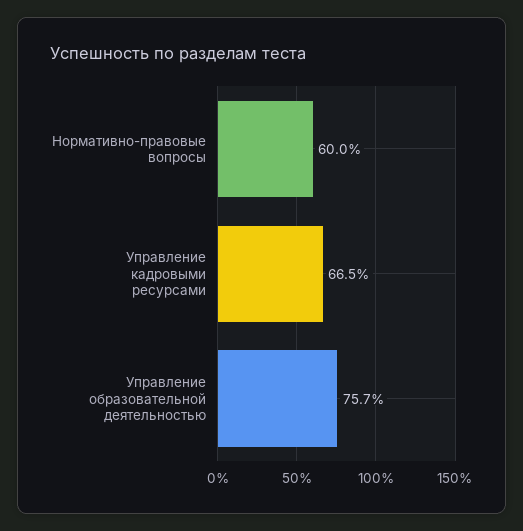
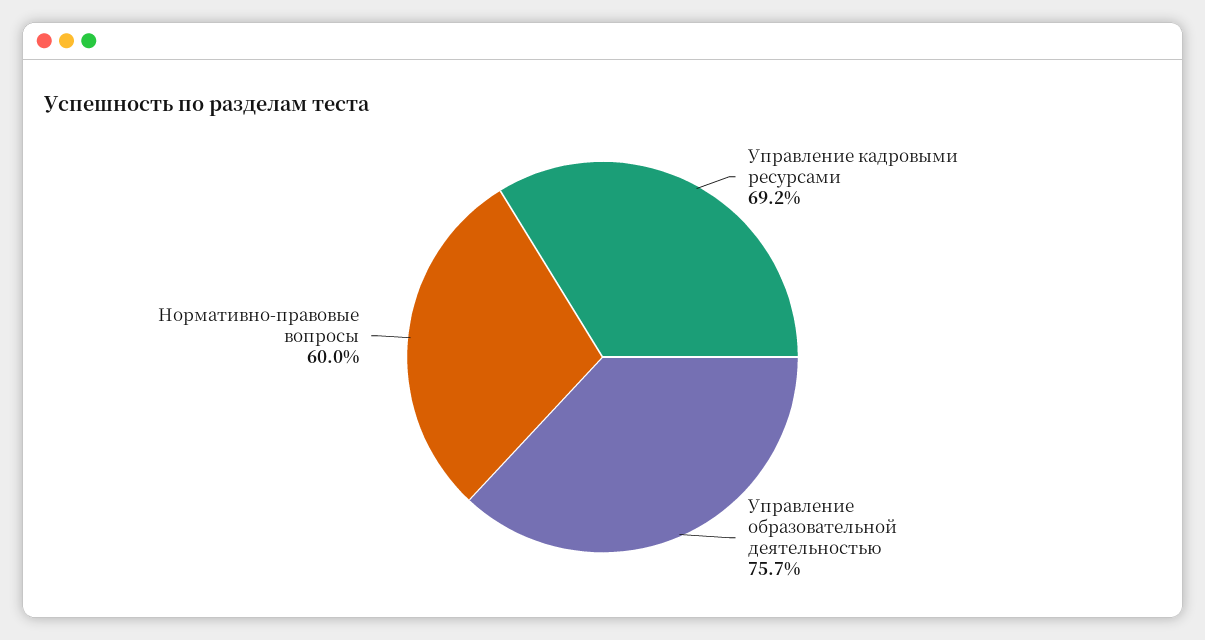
  {
    "Нормативно-правовые вопросы": 60,
-   "Управление кадровыми ресурсами": 66.5,
+   "Управление кадровыми ресурсами": 69.2,
    "Управление образовательной деятельностью": 75.7
  }

